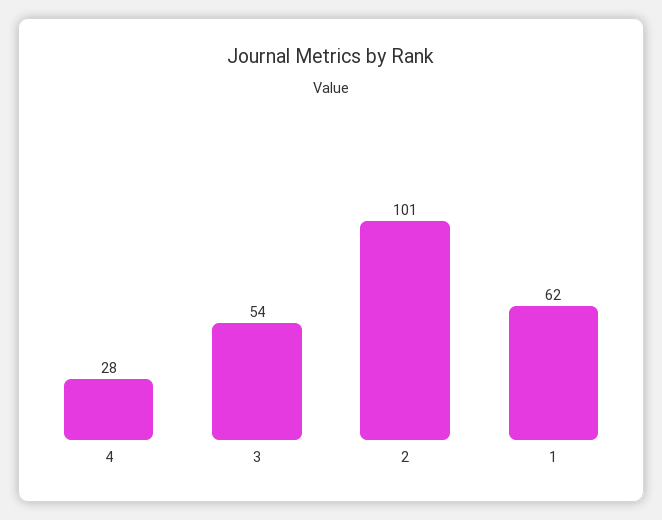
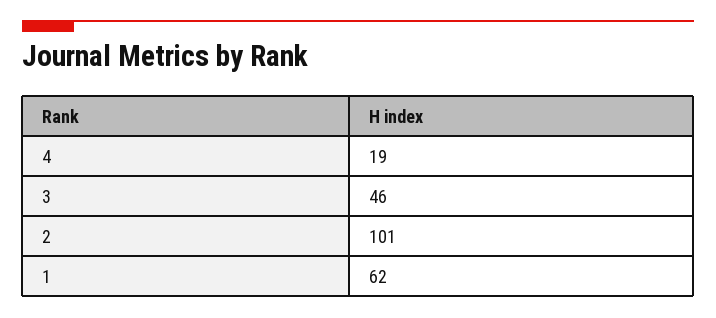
  {
-   "4": 28,
+   "4": 19,
-   "3": 54,
+   "3": 46,
    "2": 101,
    "1": 62
  }

